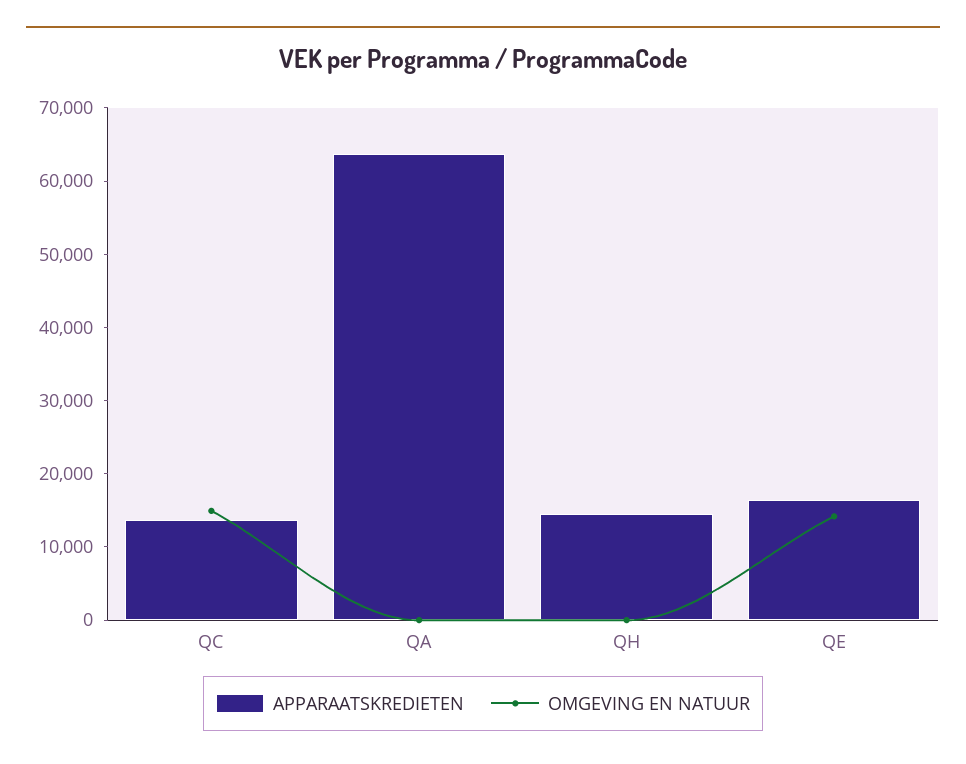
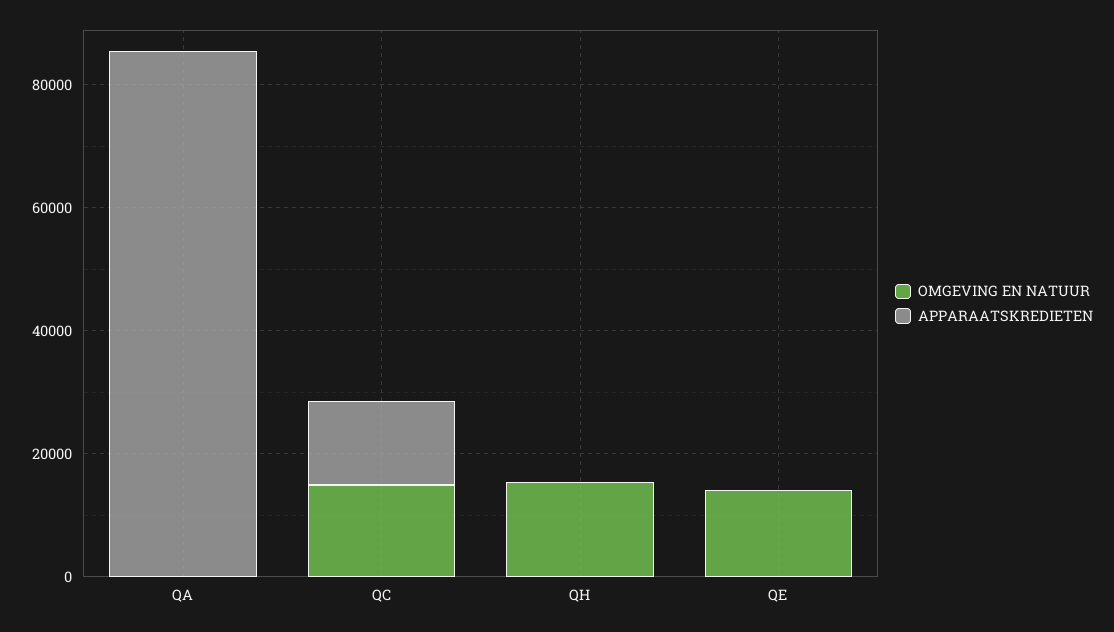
  {
    "APPARAATSKREDIETEN": {
      "QC": 14000,
-     "QA": 64000,
+     "QA": 85000,
-     "QH": 14000,
+     "QH": 0,
-     "QE": 16000
+     "QE": 0
    },
    "OMGEVING EN NATUUR": {
      "QC": 14000,
      "QA": 0,
-     "QH": 0,
+     "QH": 15000,
      "QE": 14000
    }
  }

